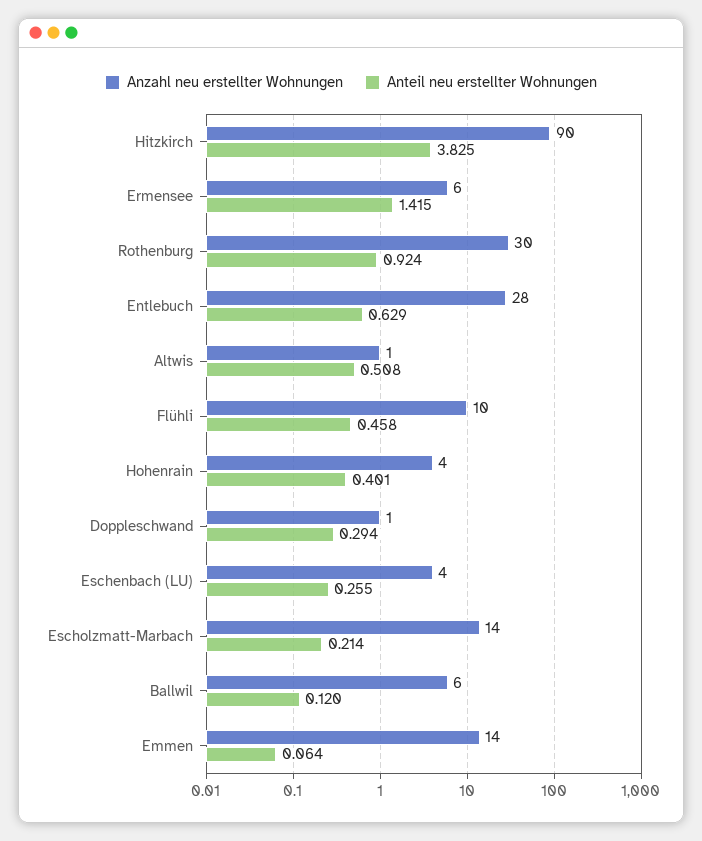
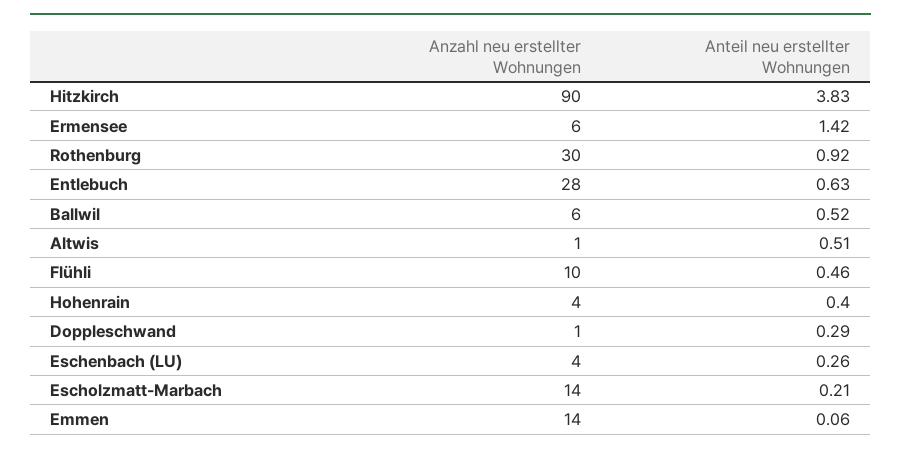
  {
    "Anzahl neu erstellter Wohnungen": {
      "Hitzkirch": 90,
      "Ermensee": 6,
      "Rothenburg": 30,
      "Entlebuch": 28,
      "Altwis": 1,
      "Flühli": 10,
      "Hohenrain": 4,
      "Doppleschwand": 1,
      "Eschenbach (LU)": 4,
      "Escholzmatt-Marbach": 14,
      "Ballwil": 6,
      "Emmen": 14
    },
    "Anteil neu erstellter Wohnungen": {
      "Hitzkirch": 3.825,
      "Ermensee": 1.415,
      "Rothenburg": 0.924,
      "Entlebuch": 0.629,
      "Altwis": 0.508,
      "Flühli": 0.458,
      "Hohenrain": 0.401,
      "Doppleschwand": 0.294,
      "Eschenbach (LU)": 0.255,
      "Escholzmatt-Marbach": 0.214,
-     "Ballwil": 0.12,
+     "Ballwil": 0.52,
      "Emmen": 0.064
    }
  }

